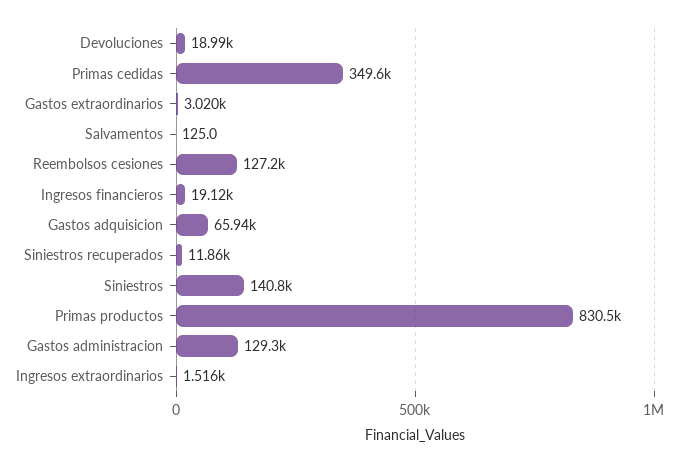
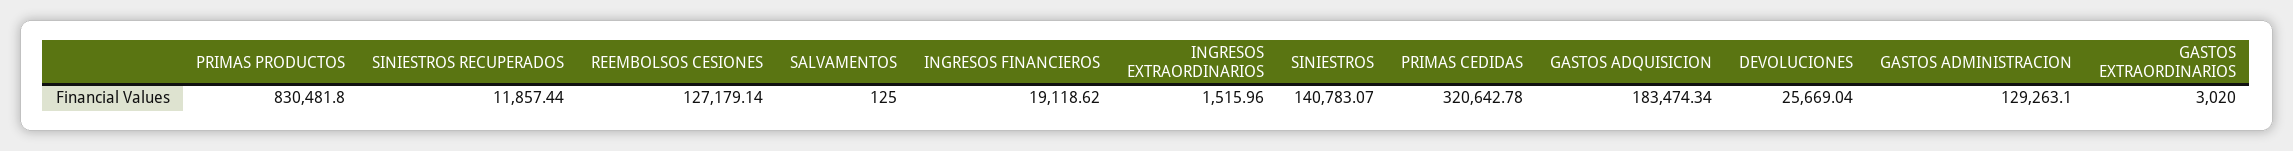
  {
-   "Devoluciones": 18990,
+   "Devoluciones": 25669.04,
-   "Primas cedidas": 349600,
+   "Primas cedidas": 320642.78,
    "Gastos extraordinarios": 3020,
    "Salvamentos": 125,
    "Reembolsos cesiones": 127179.14,
    "Ingresos financieros": 19118.62,
-   "Gastos adquisicion": 65940,
+   "Gastos adquisicion": 183474.34,
    "Siniestros recuperados": 11857.44,
    "Siniestros": 140783.07,
    "Primas productos": 830481.8,
    "Gastos administracion": 129263.1,
    "Ingresos extraordinarios": 1515.96
  }

